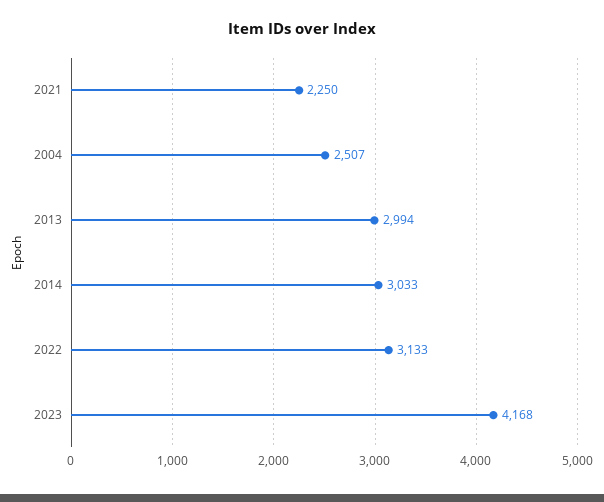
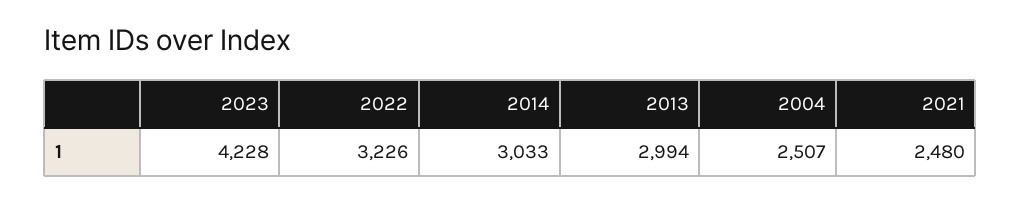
  {
-   "2021": 2250,
+   "2021": 2480,
    "2004": 2507,
    "2013": 2994,
    "2014": 3033,
-   "2022": 3133,
+   "2022": 3226,
-   "2023": 4168
+   "2023": 4228
  }

